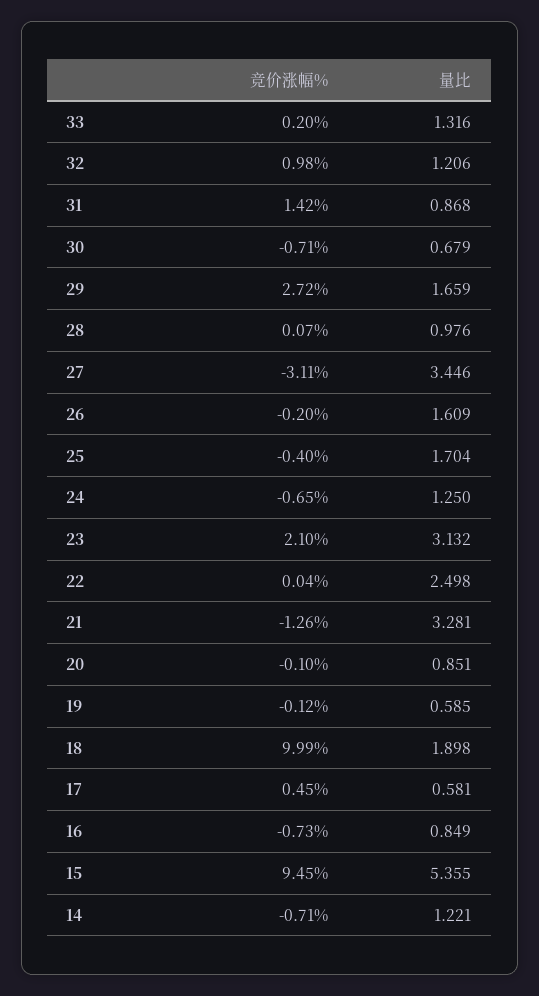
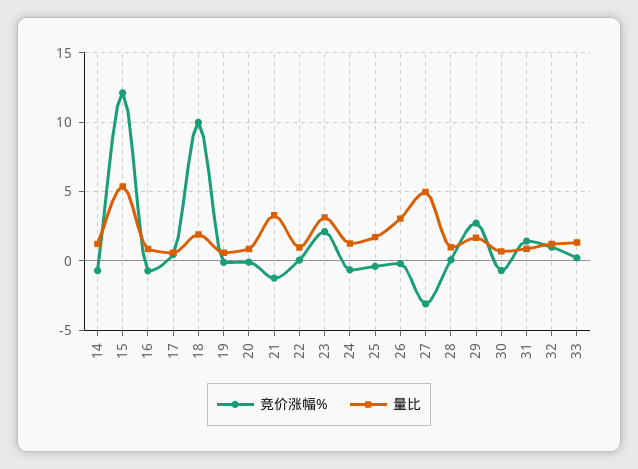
  {
    "竞价涨幅%": {
      "33": 0.2,
      "32": 0.98,
      "31": 1.42,
      "30": -0.71,
      "29": 2.72,
      "28": 0.07,
      "27": -3.11,
      "26": -0.2,
      "25": -0.4,
      "24": -0.65,
      "23": 2.1,
      "22": 0.04,
      "21": -1.26,
      "20": -0.1,
      "19": -0.12,
      "18": 9.99,
      "17": 0.45,
      "16": -0.73,
-     "15": 9.45,
+     "15": 12,
      "14": -0.71
    },
    "量比": {
      "33": 1.316,
      "32": 1.206,
      "31": 0.868,
      "30": 0.679,
      "29": 1.659,
      "28": 0.976,
-     "27": 3.446,
+     "27": 5,
-     "26": 1.609,
+     "26": 3,
      "25": 1.704,
      "24": 1.25,
      "23": 3.132,
-     "22": 2.498,
+     "22": 1,
      "21": 3.281,
      "20": 0.851,
      "19": 0.585,
      "18": 1.898,
      "17": 0.581,
      "16": 0.849,
      "15": 5.355,
      "14": 1.221
    }
  }

